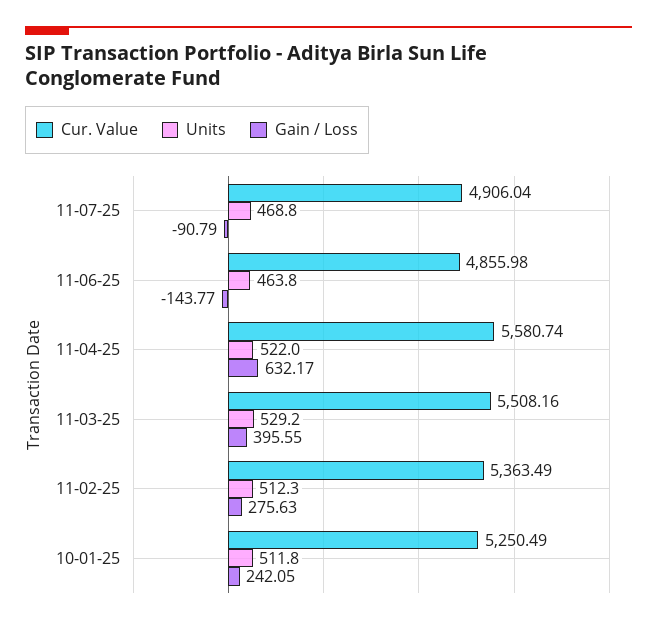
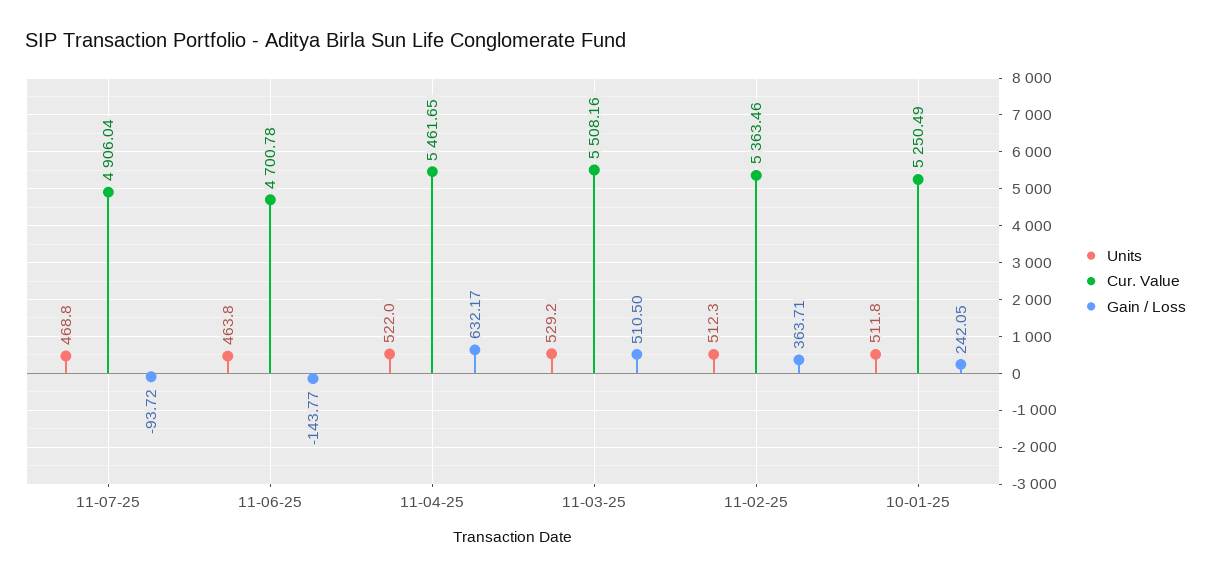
  {
    "Cur. Value": {
      "11-07-25": 4906.04,
-     "11-06-25": 4855.98,
+     "11-06-25": 4700.78,
-     "11-04-25": 5580.74,
+     "11-04-25": 5461.65,
      "11-03-25": 5508.16,
-     "11-02-25": 5363.49,
+     "11-02-25": 5363.46,
      "10-01-25": 5250.49
    },
    "Units": {
      "11-07-25": 468.8,
      "11-06-25": 463.8,
      "11-04-25": 522,
      "11-03-25": 529.2,
      "11-02-25": 512.3,
      "10-01-25": 511.8
    },
    "Gain / Loss": {
-     "11-07-25": -90.79,
+     "11-07-25": -93.72,
      "11-06-25": -143.77,
      "11-04-25": 632.17,
-     "11-03-25": 395.55,
+     "11-03-25": 510.5,
-     "11-02-25": 275.63,
+     "11-02-25": 363.71,
      "10-01-25": 242.05
    }
  }

